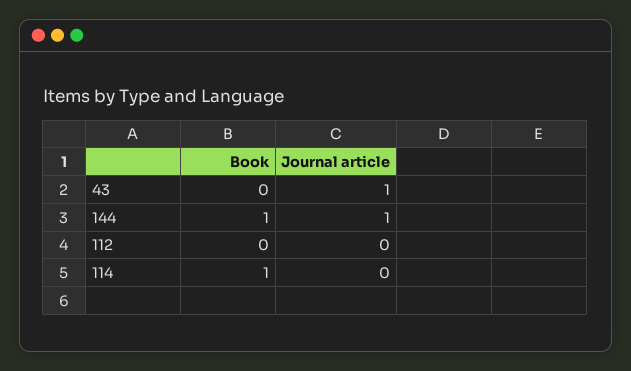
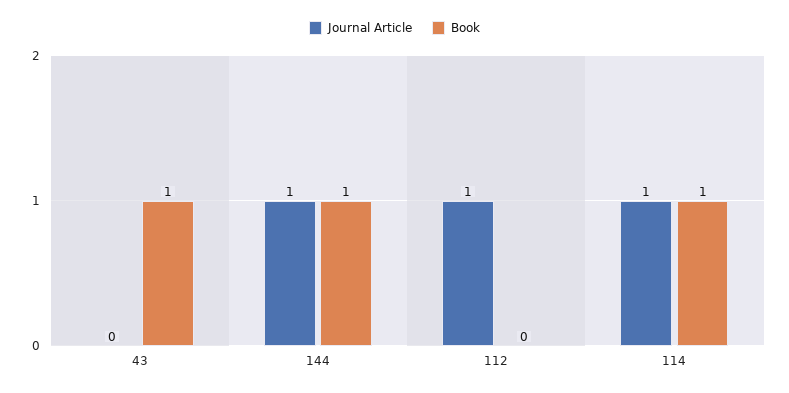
  {
    "Book": {
-     "43": 0,
+     "43": 1,
      "144": 1,
      "112": 0,
      "114": 1
    },
    "Journal article": {
-     "43": 1,
+     "43": 0,
      "144": 1,
-     "112": 0,
+     "112": 1,
-     "114": 0
+     "114": 1
    }
  }

